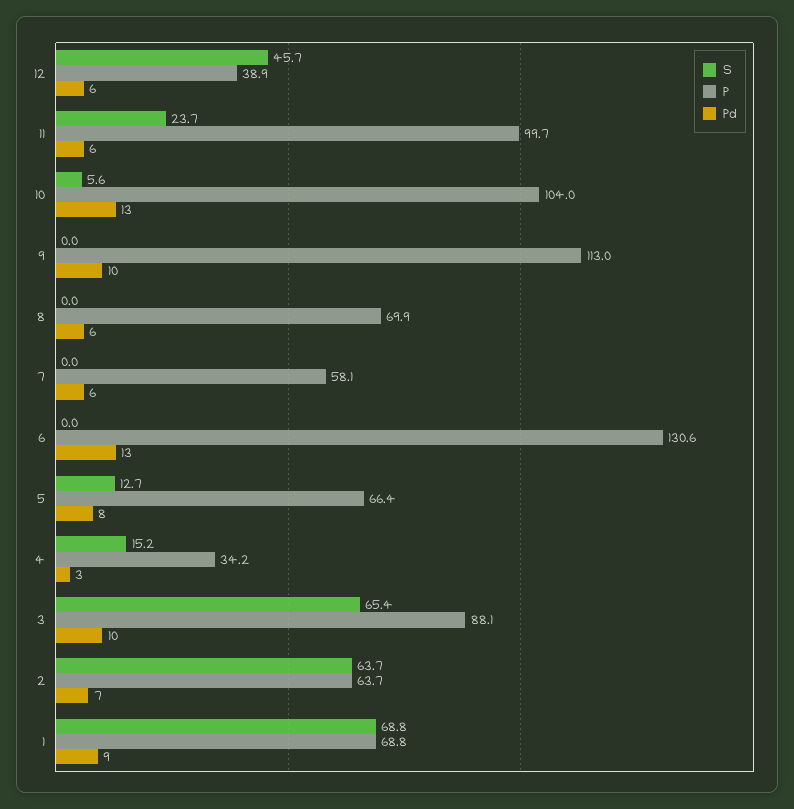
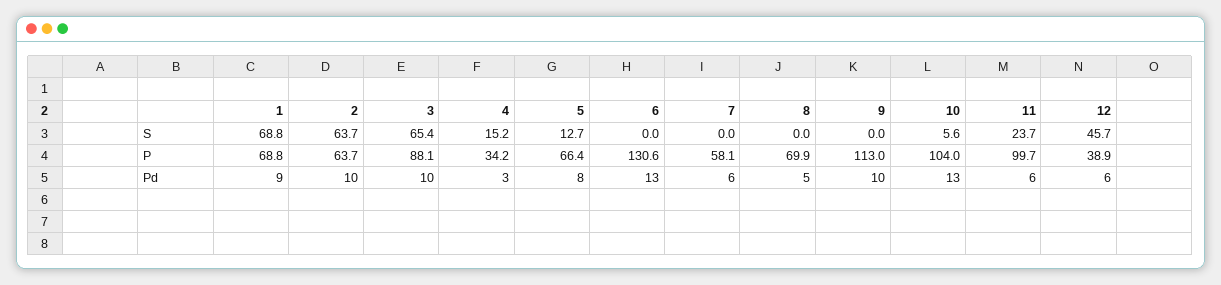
  {
    "S": {
      "12": 45.7,
      "11": 23.7,
      "10": 5.6,
      "9": 0,
      "8": 0,
      "7": 0,
      "6": 0,
      "5": 12.7,
      "4": 15.2,
      "3": 65.4,
      "2": 63.7,
      "1": 68.8
    },
    "P": {
      "12": 38.9,
      "11": 99.7,
      "10": 104,
      "9": 113,
      "8": 69.9,
      "7": 58.1,
      "6": 130.6,
      "5": 66.4,
      "4": 34.2,
      "3": 88.1,
      "2": 63.7,
      "1": 68.8
    },
    "Pd": {
      "12": 6,
      "11": 6,
      "10": 13,
      "9": 10,
-     "8": 6,
+     "8": 5,
      "7": 6,
      "6": 13,
      "5": 8,
      "4": 3,
      "3": 10,
-     "2": 7,
+     "2": 10,
      "1": 9
    }
  }

